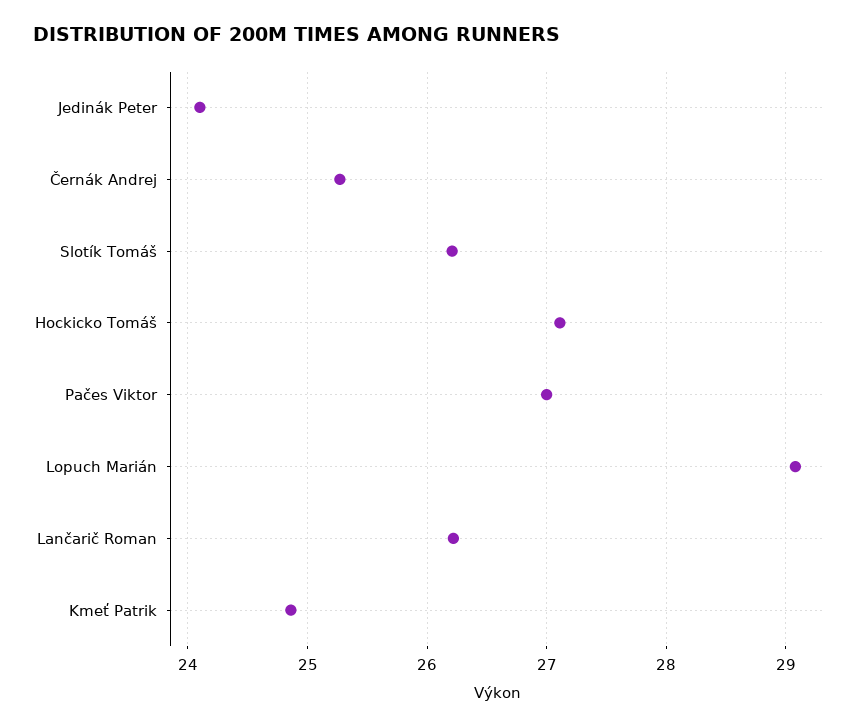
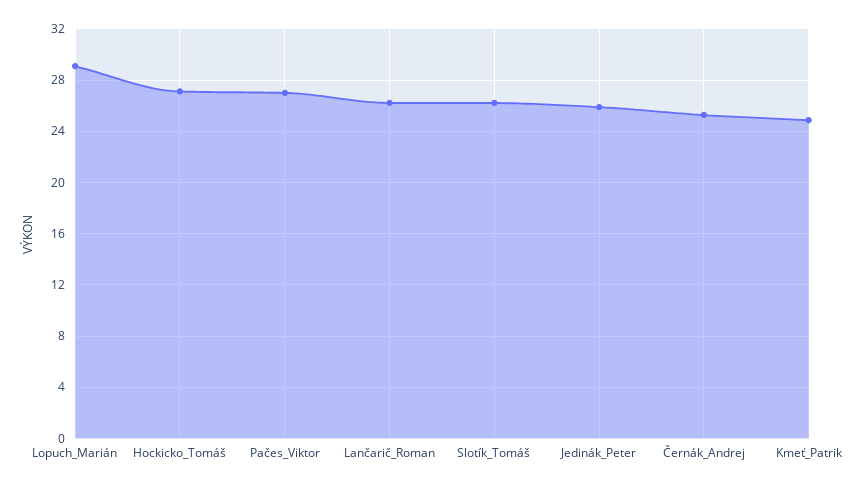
  {
-   "Jedinák Peter": 24.1,
+   "Jedinák Peter": 26,
    "Černák Andrej": 25.3,
    "Slotík Tomáš": 26.2,
    "Hockicko Tomáš": 27.1,
    "Pačes Viktor": 27,
    "Lopuch Marián": 29.1,
    "Lančarič Roman": 26.2,
    "Kmeť Patrik": 24.9
  }

